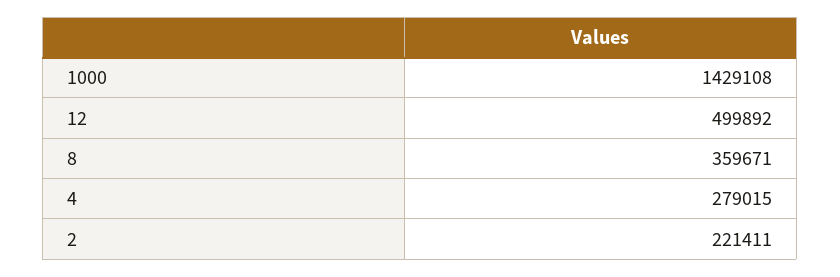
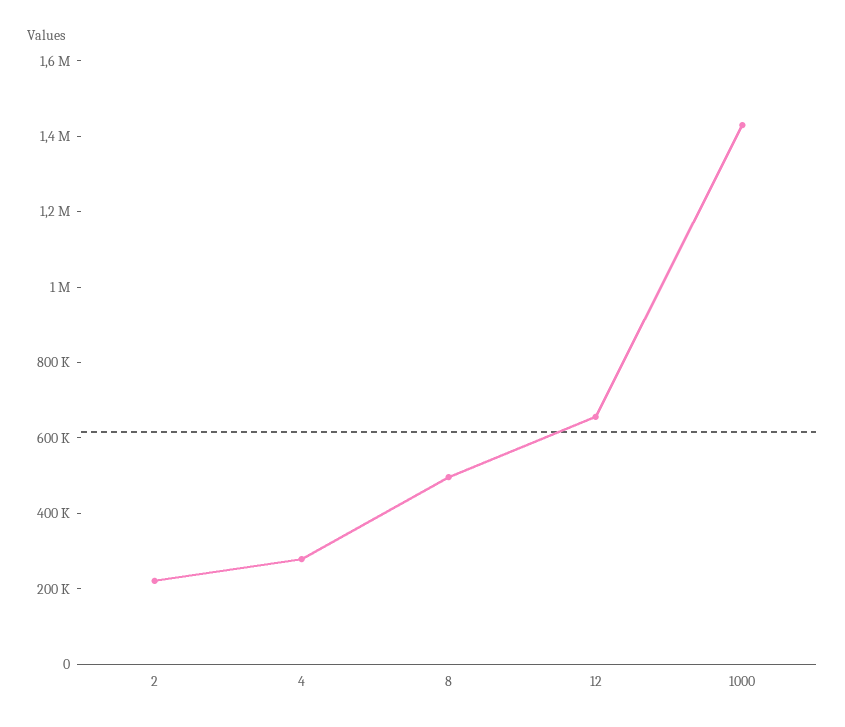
  {
    "1000": 1429108,
-   "12": 499892,
+   "12": 650000,
-   "8": 359671,
+   "8": 500000,
    "4": 279015,
    "2": 221411
  }

